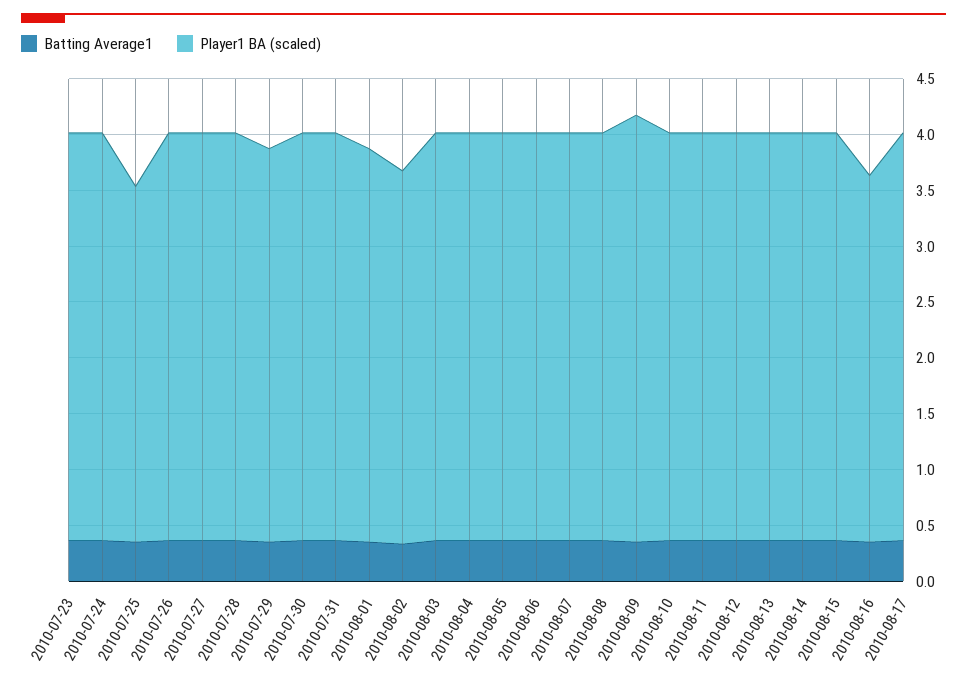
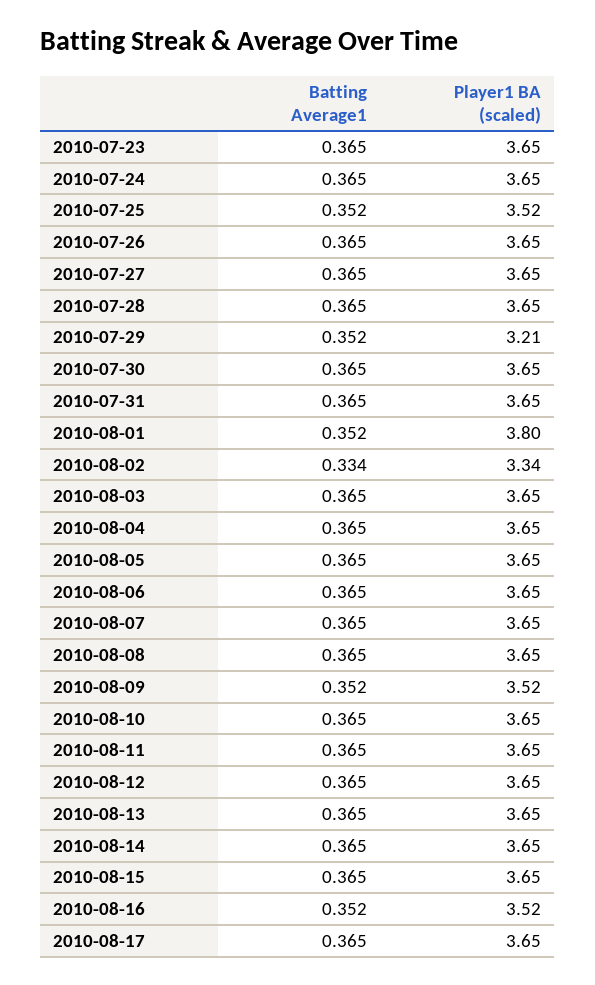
  {
    "Batting Average1": {
      "2010-07-23": 0.365,
      "2010-07-24": 0.365,
      "2010-07-25": 0.352,
      "2010-07-26": 0.365,
      "2010-07-27": 0.365,
      "2010-07-28": 0.365,
      "2010-07-29": 0.352,
      "2010-07-30": 0.365,
      "2010-07-31": 0.365,
      "2010-08-01": 0.352,
      "2010-08-02": 0.334,
      "2010-08-03": 0.365,
      "2010-08-04": 0.365,
      "2010-08-05": 0.365,
      "2010-08-06": 0.365,
      "2010-08-07": 0.365,
      "2010-08-08": 0.365,
      "2010-08-09": 0.352,
      "2010-08-10": 0.365,
      "2010-08-11": 0.365,
      "2010-08-12": 0.365,
      "2010-08-13": 0.365,
      "2010-08-14": 0.365,
      "2010-08-15": 0.365,
      "2010-08-16": 0.352,
      "2010-08-17": 0.365
    },
    "Player1 BA (scaled)": {
      "2010-07-23": 3.65,
      "2010-07-24": 3.65,
-     "2010-07-25": 3.2,
+     "2010-07-25": 3.52,
      "2010-07-26": 3.65,
      "2010-07-27": 3.65,
      "2010-07-28": 3.65,
-     "2010-07-29": 3.5,
+     "2010-07-29": 3.21,
      "2010-07-30": 3.65,
      "2010-07-31": 3.65,
-     "2010-08-01": 3.5,
+     "2010-08-01": 3.8,
      "2010-08-02": 3.34,
      "2010-08-03": 3.65,
      "2010-08-04": 3.65,
      "2010-08-05": 3.65,
      "2010-08-06": 3.65,
      "2010-08-07": 3.65,
      "2010-08-08": 3.65,
-     "2010-08-09": 3.8,
+     "2010-08-09": 3.52,
      "2010-08-10": 3.65,
      "2010-08-11": 3.65,
      "2010-08-12": 3.65,
      "2010-08-13": 3.65,
      "2010-08-14": 3.65,
      "2010-08-15": 3.65,
-     "2010-08-16": 3.3,
+     "2010-08-16": 3.52,
      "2010-08-17": 3.65
    }
  }

